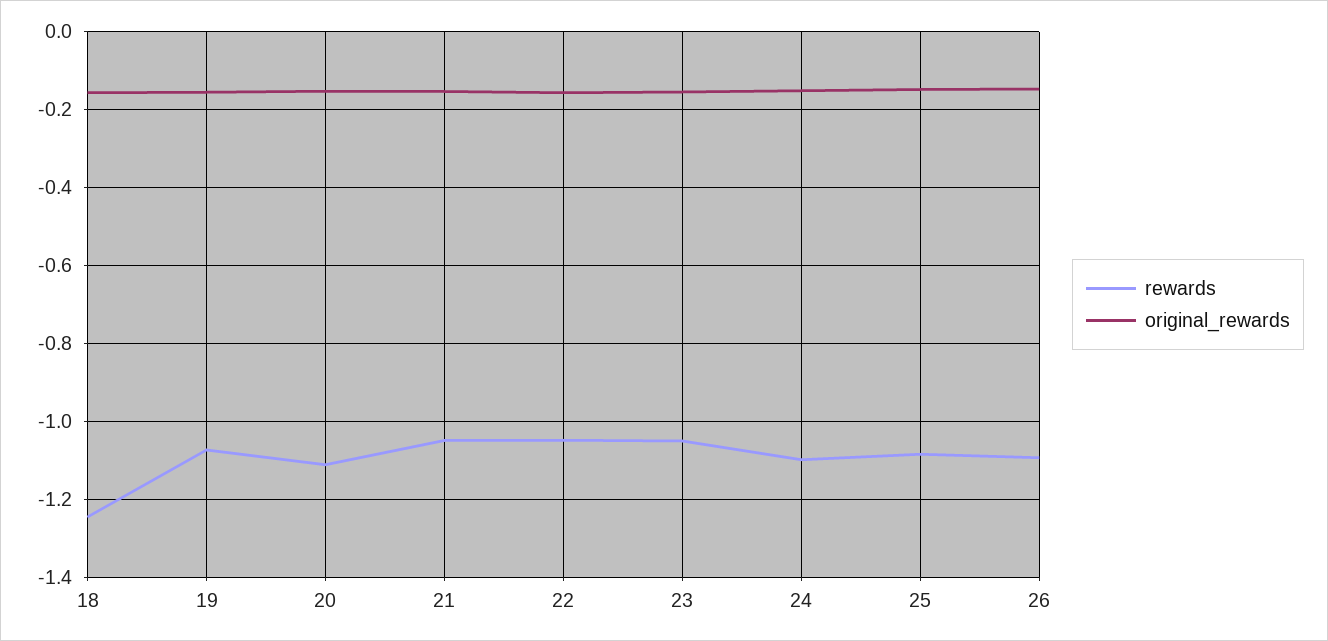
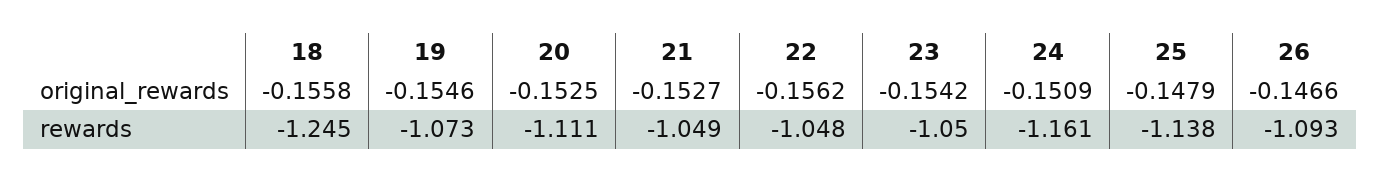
  {
    "rewards": {
      "18": -1.245,
      "19": -1.073,
      "20": -1.111,
      "21": -1.049,
      "22": -1.048,
      "23": -1.05,
-     "24": -1.1,
+     "24": -1.161,
-     "25": -1.08,
+     "25": -1.138,
      "26": -1.093
    },
    "original_rewards": {
      "18": -0.1558,
      "19": -0.1546,
      "20": -0.1525,
      "21": -0.1527,
      "22": -0.1562,
      "23": -0.1542,
      "24": -0.1509,
      "25": -0.1479,
      "26": -0.1466
    }
  }

